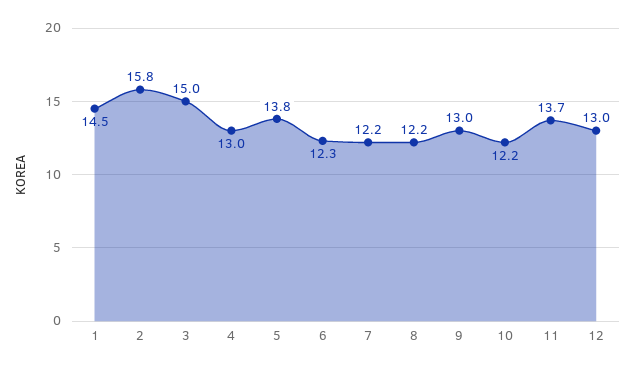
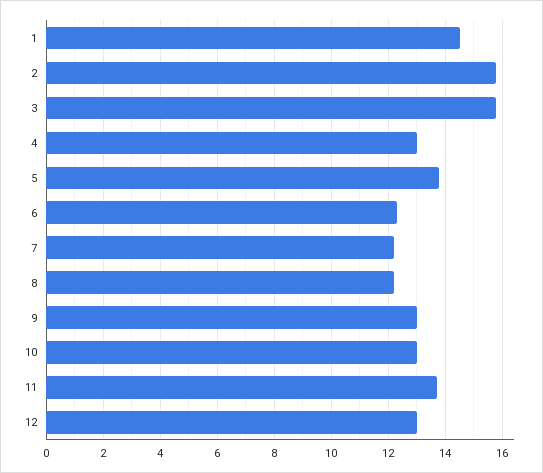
  {
    "1": 14.5,
    "2": 15.8,
-   "3": 15,
+   "3": 15.75,
    "4": 13,
    "5": 13.8,
    "6": 12.3,
    "7": 12.2,
    "8": 12.2,
    "9": 13,
-   "10": 12.2,
+   "10": 13,
    "11": 13.7,
    "12": 13
  }

